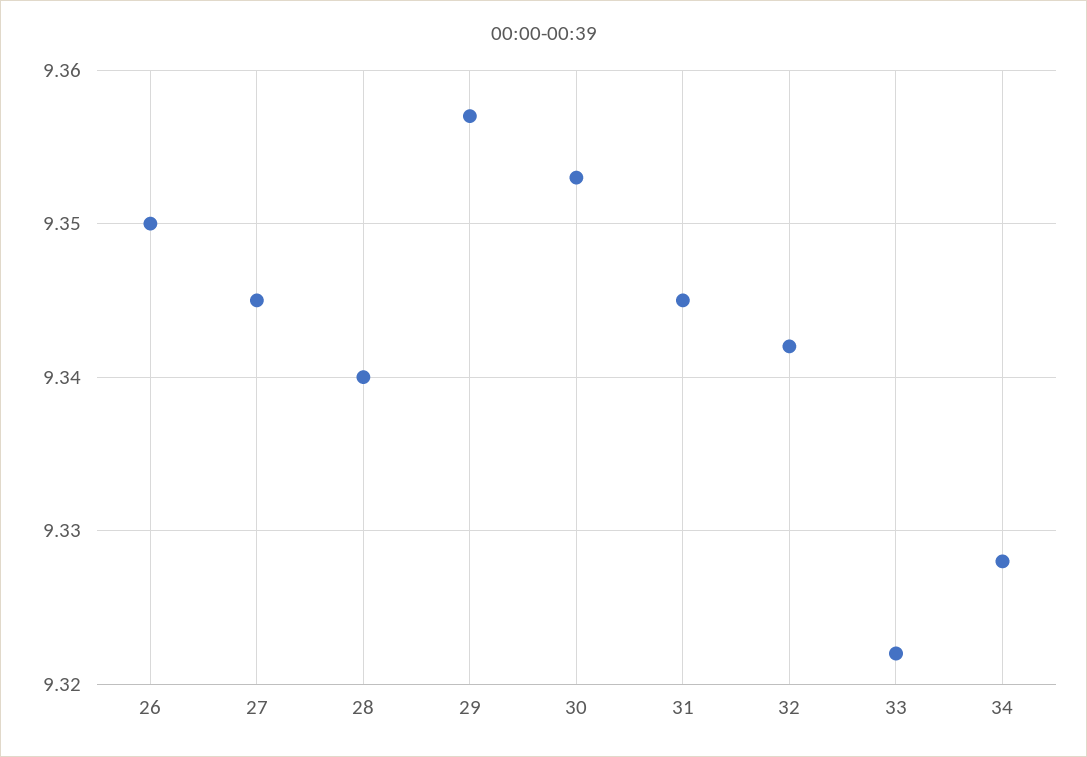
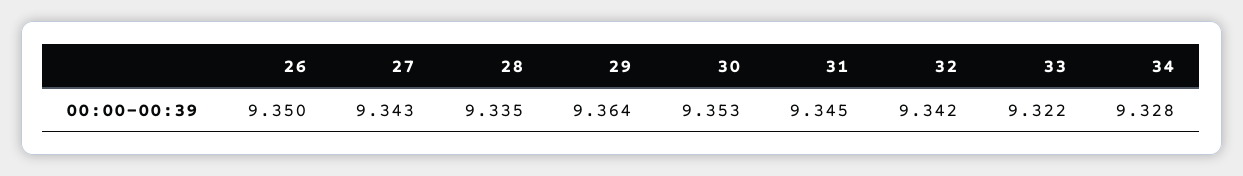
  {
    "26": 9.35,
-   "27": 9.345,
+   "27": 9.343,
-   "28": 9.34,
+   "28": 9.335,
-   "29": 9.357,
+   "29": 9.364,
    "30": 9.353,
    "31": 9.345,
    "32": 9.342,
    "33": 9.322,
    "34": 9.328
  }

